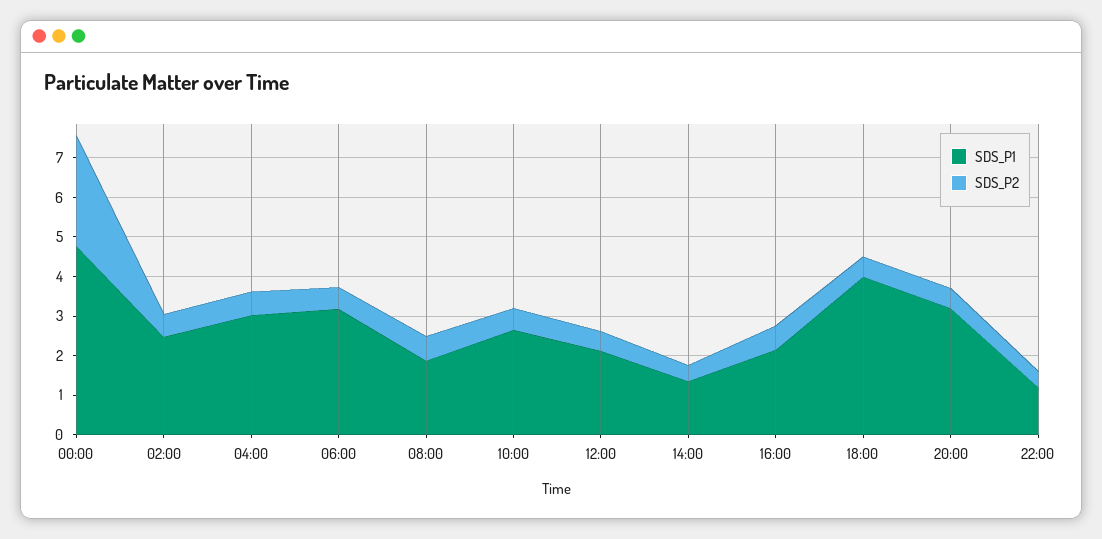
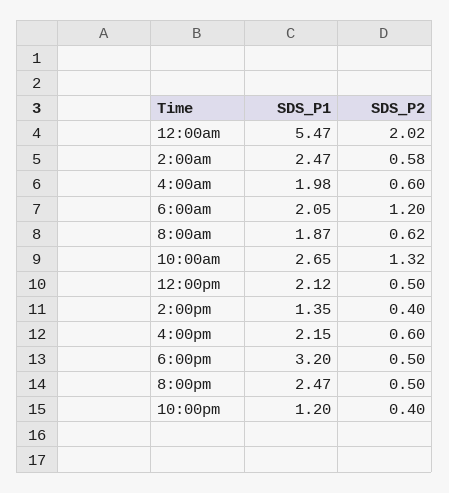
  {
    "SDS_P1": {
-     "00:00": 4.75,
+     "00:00": 5.47,
      "02:00": 2.47,
-     "04:00": 3,
+     "04:00": 1.98,
-     "06:00": 3.25,
+     "06:00": 2.05,
      "08:00": 1.87,
      "10:00": 2.65,
      "12:00": 2.12,
      "14:00": 1.35,
      "16:00": 2.15,
-     "18:00": 4,
+     "18:00": 3.2,
-     "20:00": 3.25,
+     "20:00": 2.47,
      "22:00": 1.2
    },
    "SDS_P2": {
-     "00:00": 2.75,
+     "00:00": 2.02,
      "02:00": 0.58,
      "04:00": 0.6,
-     "06:00": 0.5,
+     "06:00": 1.2,
      "08:00": 0.62,
-     "10:00": 0.5,
+     "10:00": 1.32,
      "12:00": 0.5,
      "14:00": 0.4,
      "16:00": 0.6,
      "18:00": 0.5,
      "20:00": 0.5,
      "22:00": 0.4
    }
  }

